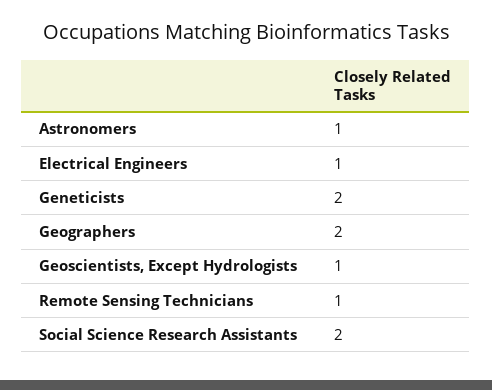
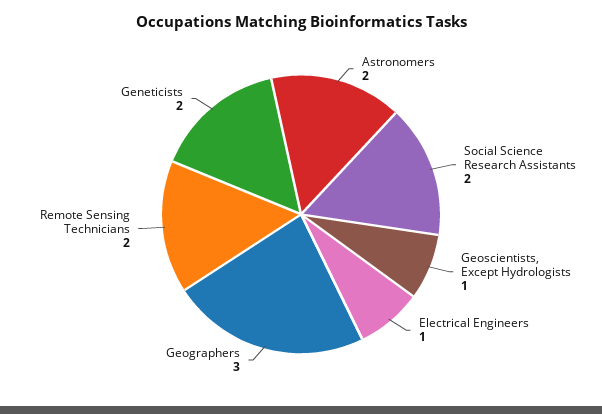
  {
-   "Astronomers": 1,
+   "Astronomers": 2,
    "Electrical Engineers": 1,
    "Geneticists": 2,
-   "Geographers": 2,
+   "Geographers": 3,
    "Geoscientists, Except Hydrologists": 1,
-   "Remote Sensing Technicians": 1,
+   "Remote Sensing Technicians": 2,
    "Social Science Research Assistants": 2
  }

